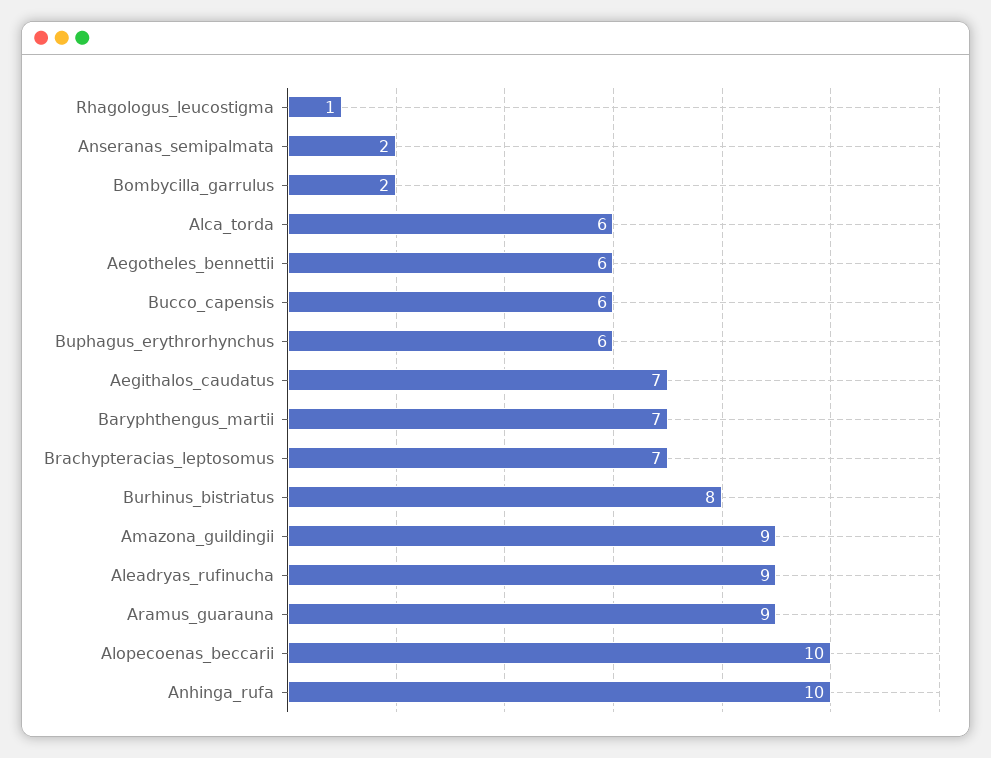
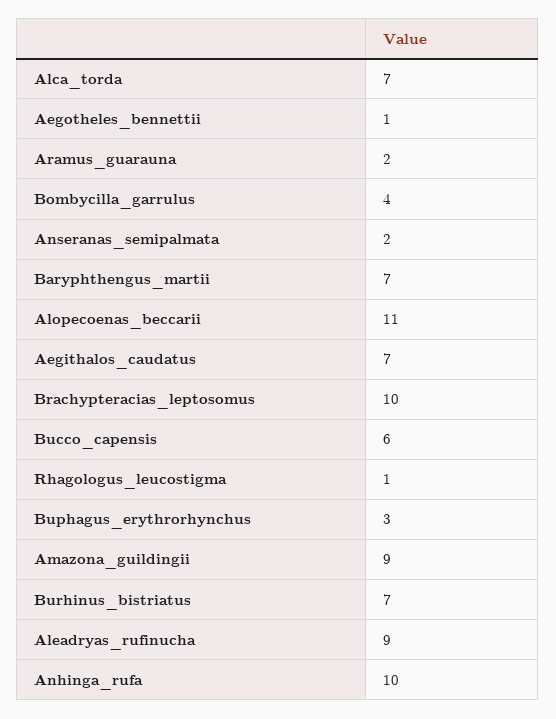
  {
    "Rhagologus_leucostigma": 1,
    "Anseranas_semipalmata": 2,
-   "Bombycilla_garrulus": 2,
+   "Bombycilla_garrulus": 4,
-   "Alca_torda": 6,
+   "Alca_torda": 7,
-   "Aegotheles_bennettii": 6,
+   "Aegotheles_bennettii": 1,
    "Bucco_capensis": 6,
-   "Buphagus_erythrorhynchus": 6,
+   "Buphagus_erythrorhynchus": 3,
    "Aegithalos_caudatus": 7,
    "Baryphthengus_martii": 7,
-   "Brachypteracias_leptosomus": 7,
+   "Brachypteracias_leptosomus": 10,
-   "Burhinus_bistriatus": 8,
+   "Burhinus_bistriatus": 7,
    "Amazona_guildingii": 9,
    "Aleadryas_rufinucha": 9,
-   "Aramus_guarauna": 9,
+   "Aramus_guarauna": 2,
-   "Alopecoenas_beccarii": 10,
+   "Alopecoenas_beccarii": 11,
    "Anhinga_rufa": 10
  }

